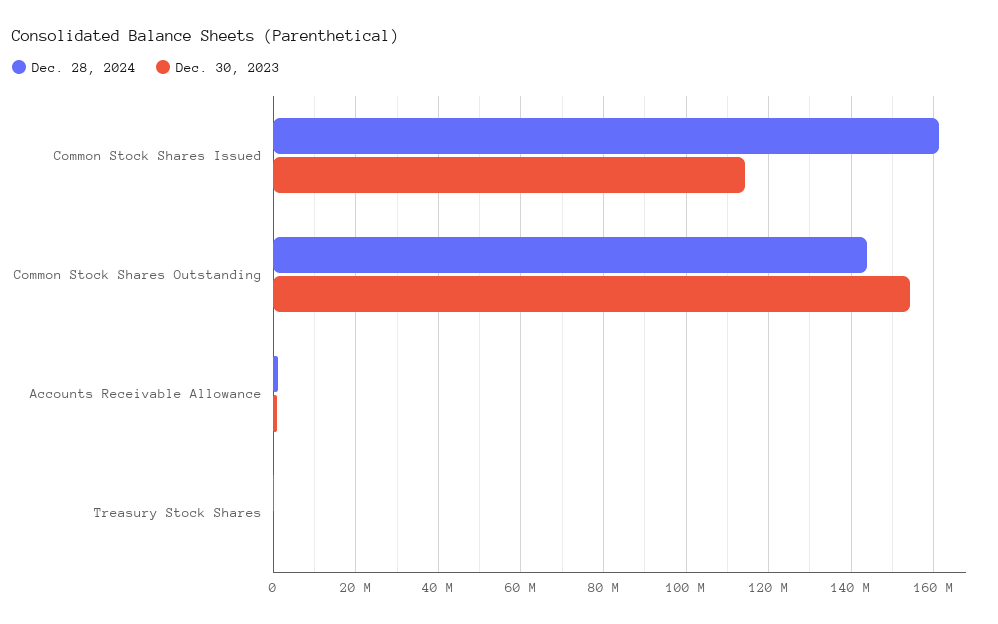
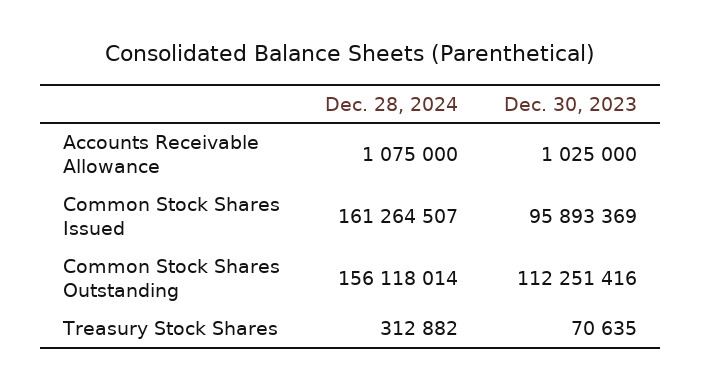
  {
    "Dec. 28, 2024": {
      "Common Stock Shares Issued": 161264507,
-     "Common Stock Shares Outstanding": 144000000,
+     "Common Stock Shares Outstanding": 156118014,
      "Accounts Receivable Allowance": 1075000,
      "Treasury Stock Shares": 312882
    },
    "Dec. 30, 2023": {
-     "Common Stock Shares Issued": 114000000,
+     "Common Stock Shares Issued": 95893369,
-     "Common Stock Shares Outstanding": 154000000,
+     "Common Stock Shares Outstanding": 112251416,
      "Accounts Receivable Allowance": 1025000,
      "Treasury Stock Shares": 70635
    }
  }

